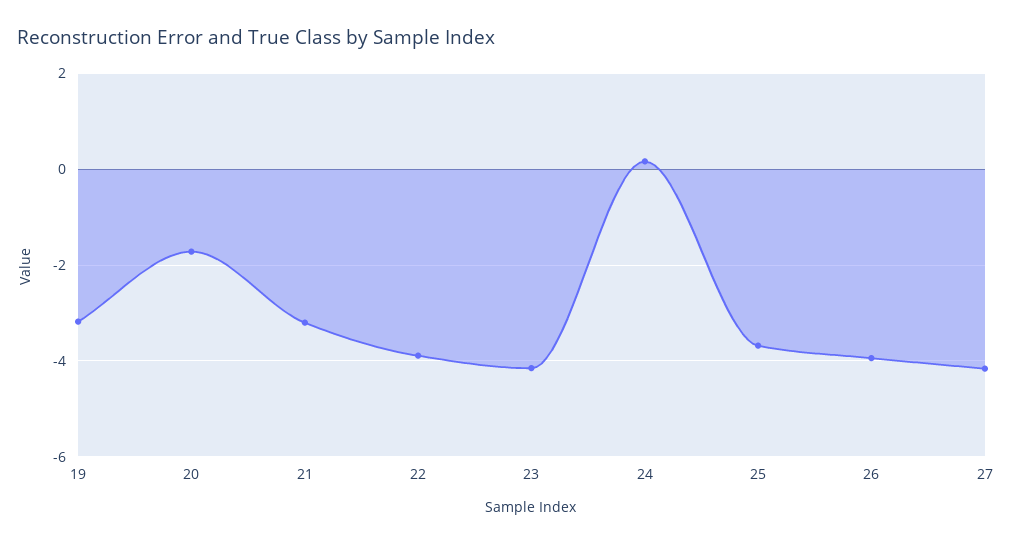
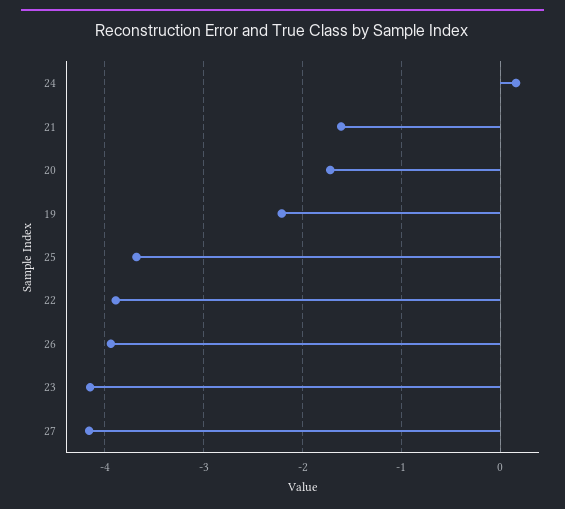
  {
-   "19": -3.2,
+   "19": -2.2,
    "20": -1.7,
-   "21": -3.2,
+   "21": -1.6,
    "22": -3.9,
    "23": -4.2,
    "24": 0.2,
    "25": -3.7,
    "26": -3.9,
    "27": -4.2
  }

